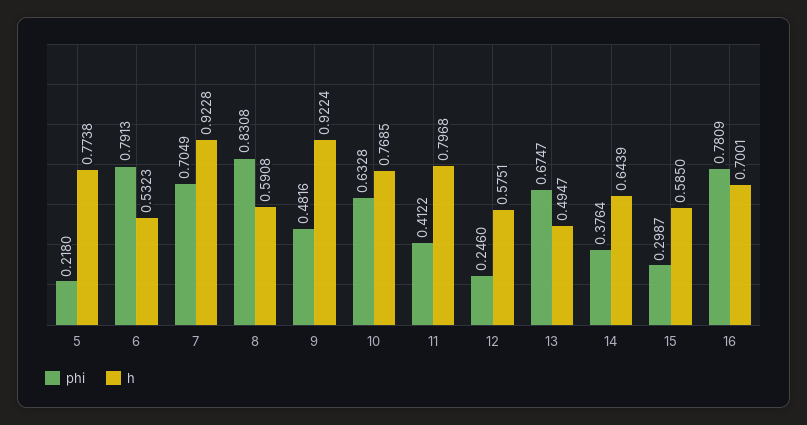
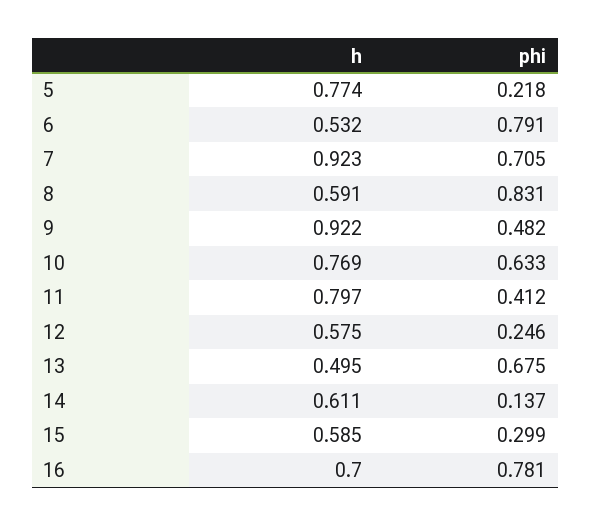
  {
    "phi": {
      "5": 0.218,
      "6": 0.7913,
      "7": 0.7049,
      "8": 0.8308,
      "9": 0.4816,
      "10": 0.6328,
      "11": 0.4122,
      "12": 0.246,
      "13": 0.6747,
-     "14": 0.3764,
+     "14": 0.137,
      "15": 0.2987,
      "16": 0.7809
    },
    "h": {
      "5": 0.7738,
      "6": 0.5323,
      "7": 0.9228,
      "8": 0.5908,
      "9": 0.9224,
      "10": 0.7685,
      "11": 0.7968,
      "12": 0.5751,
      "13": 0.4947,
-     "14": 0.6439,
+     "14": 0.611,
      "15": 0.585,
      "16": 0.7001
    }
  }

